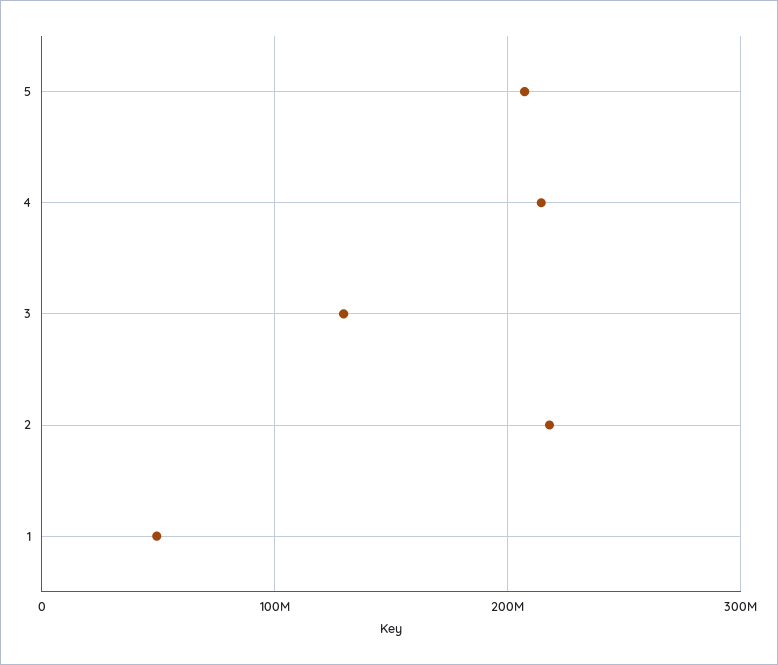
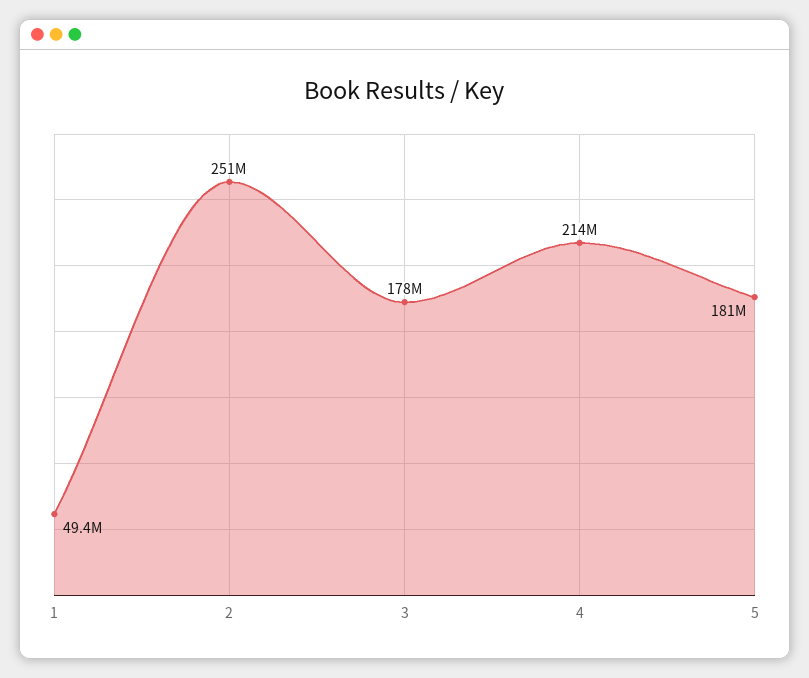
  {
-   "5": 210000000,
+   "5": 181000000,
    "4": 214000000,
-   "3": 130000000,
+   "3": 178000000,
-   "2": 220000000,
+   "2": 251000000,
    "1": 49400000
  }

